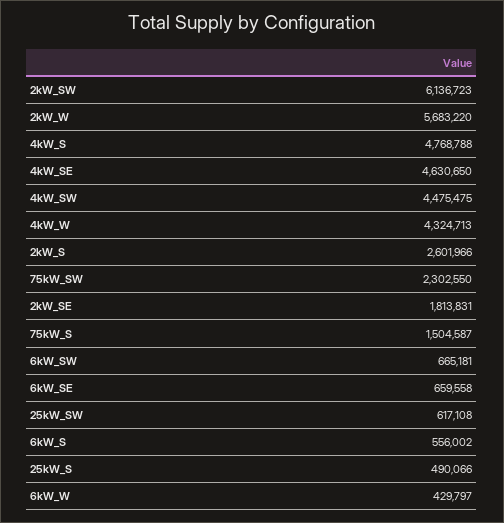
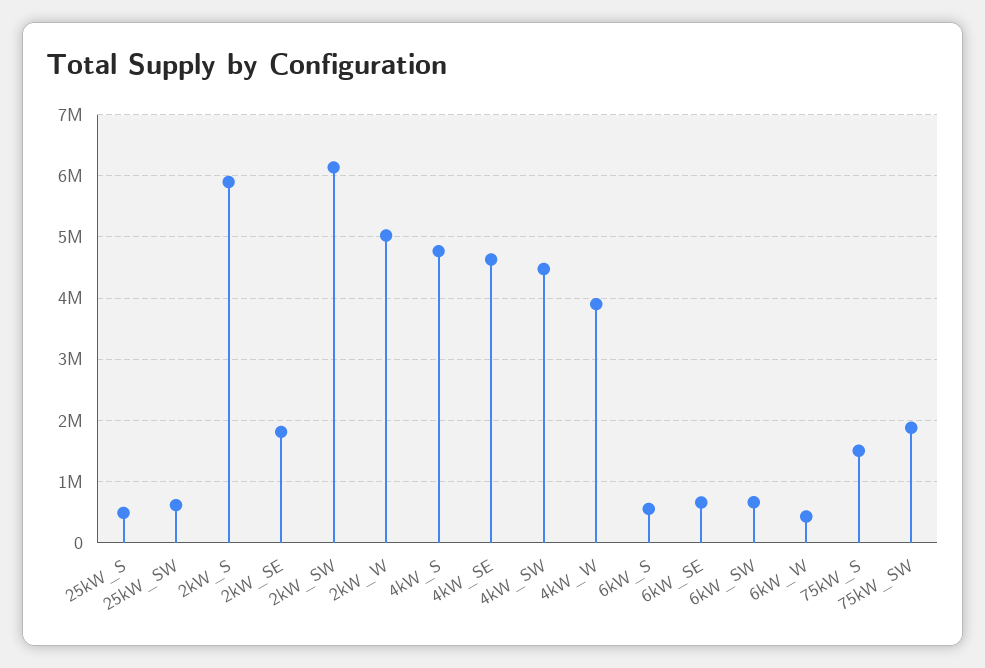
  {
    "2kW_SW": 6136723,
-   "2kW_W": 5683220,
+   "2kW_W": 5000000,
    "4kW_S": 4768788,
    "4kW_SE": 4630650,
    "4kW_SW": 4475475,
-   "4kW_W": 4324713,
+   "4kW_W": 3900000,
-   "2kW_S": 2601966,
+   "2kW_S": 5900000,
-   "75kW_SW": 2302550,
+   "75kW_SW": 1900000,
    "2kW_SE": 1813831,
    "75kW_S": 1504587,
    "6kW_SW": 665181,
    "6kW_SE": 659558,
    "25kW_SW": 617108,
    "6kW_S": 556002,
    "25kW_S": 490066,
    "6kW_W": 429797
  }

